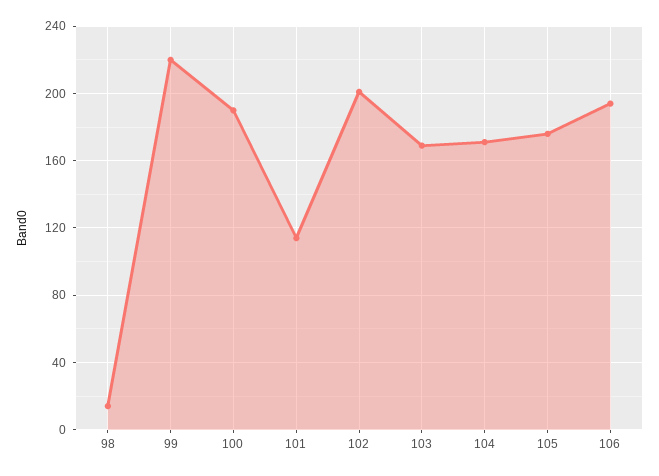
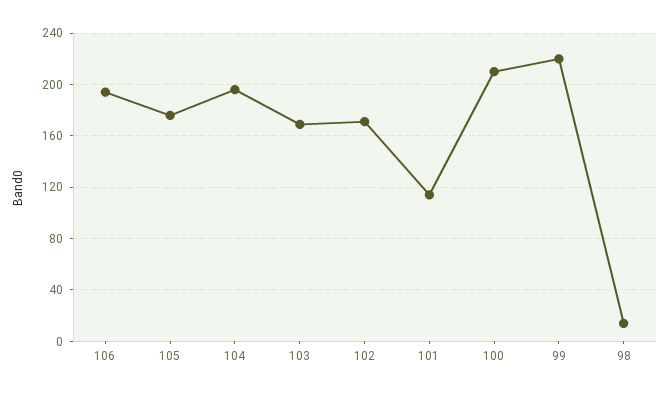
  {
    "98": 15,
    "99": 220,
-   "100": 190,
+   "100": 210,
    "101": 115,
-   "102": 200,
+   "102": 170,
    "103": 170,
-   "104": 170,
+   "104": 195,
    "105": 175,
    "106": 195
  }

